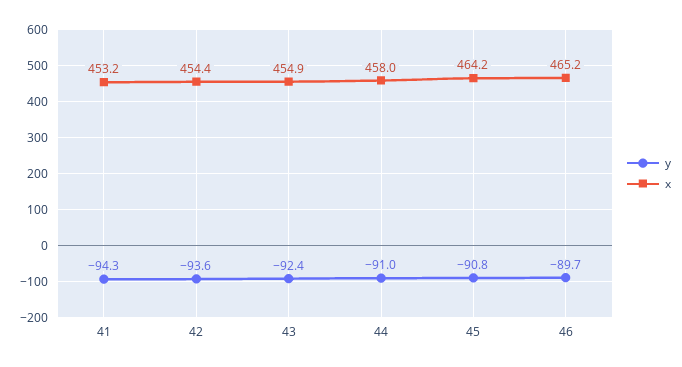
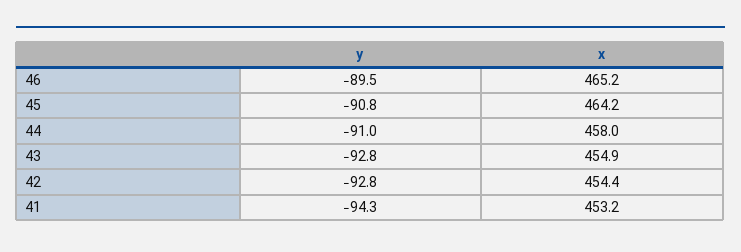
  {
    "y": {
      "41": -94.3,
-     "42": -93.6,
+     "42": -92.8,
-     "43": -92.4,
+     "43": -92.8,
      "44": -91,
      "45": -90.8,
-     "46": -89.7
+     "46": -89.5
    },
    "x": {
      "41": 453.2,
      "42": 454.4,
      "43": 454.9,
      "44": 458,
      "45": 464.2,
      "46": 465.2
    }
  }

